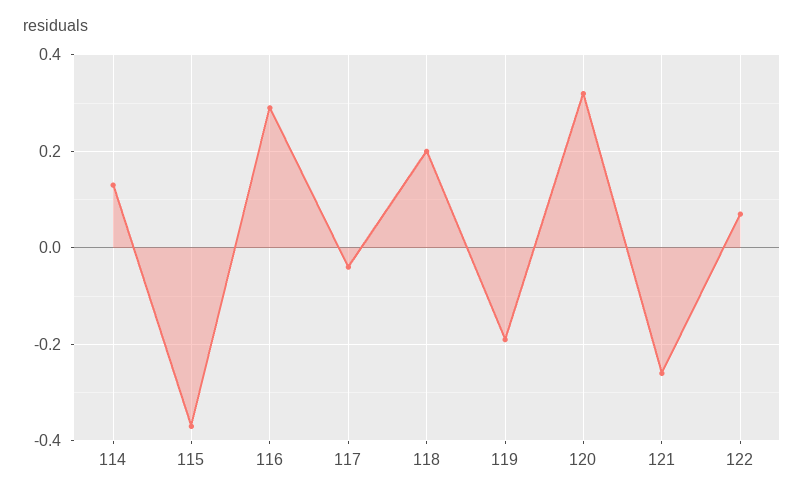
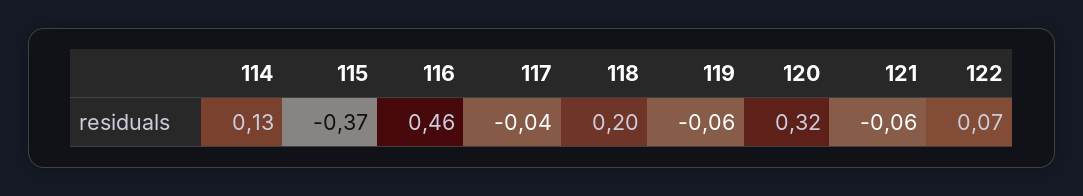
  {
    "114": 0.13,
    "115": -0.37,
-   "116": 0.3,
+   "116": 0.46,
    "117": -0.04,
    "118": 0.2,
-   "119": -0.2,
+   "119": -0.06,
    "120": 0.32,
-   "121": -0.25,
+   "121": -0.06,
    "122": 0.07
  }

